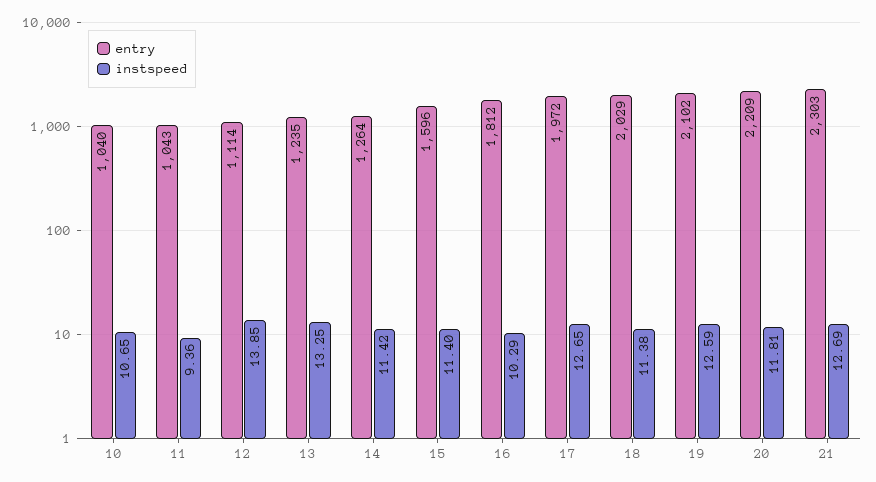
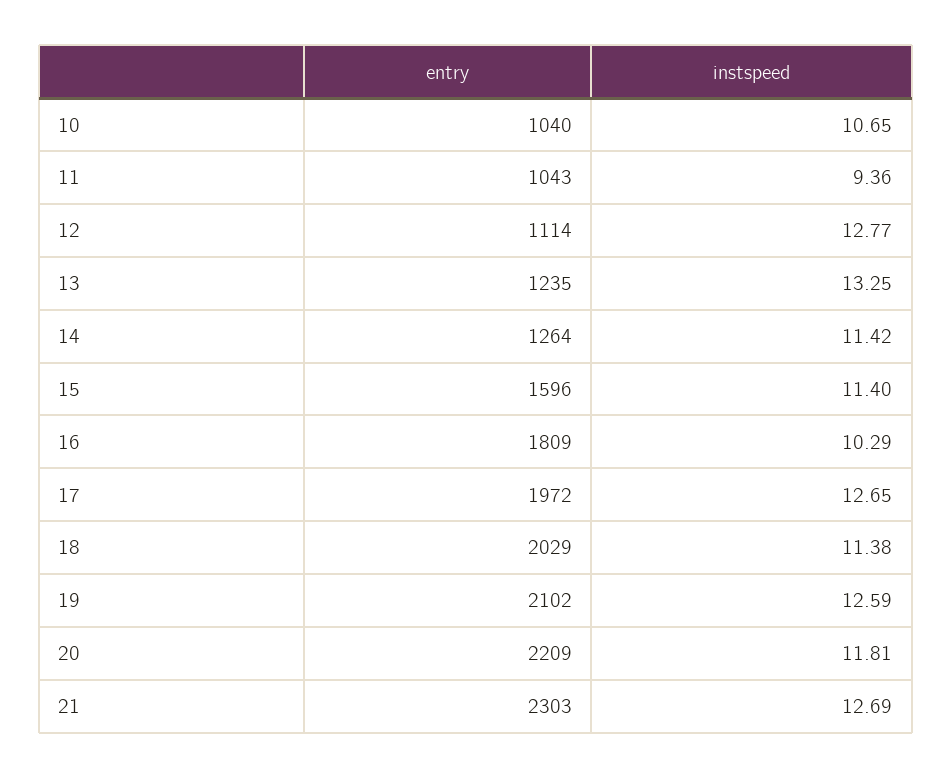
  {
    "entry": {
      "10": 1040,
      "11": 1043,
      "12": 1114,
      "13": 1235,
      "14": 1264,
      "15": 1596,
-     "16": 1812,
+     "16": 1809,
      "17": 1972,
      "18": 2029,
      "19": 2102,
      "20": 2209,
      "21": 2303
    },
    "instspeed": {
      "10": 10.65,
      "11": 9.36,
-     "12": 13.85,
+     "12": 12.77,
      "13": 13.25,
      "14": 11.42,
      "15": 11.4,
      "16": 10.29,
      "17": 12.65,
      "18": 11.38,
      "19": 12.59,
      "20": 11.81,
      "21": 12.69
    }
  }

